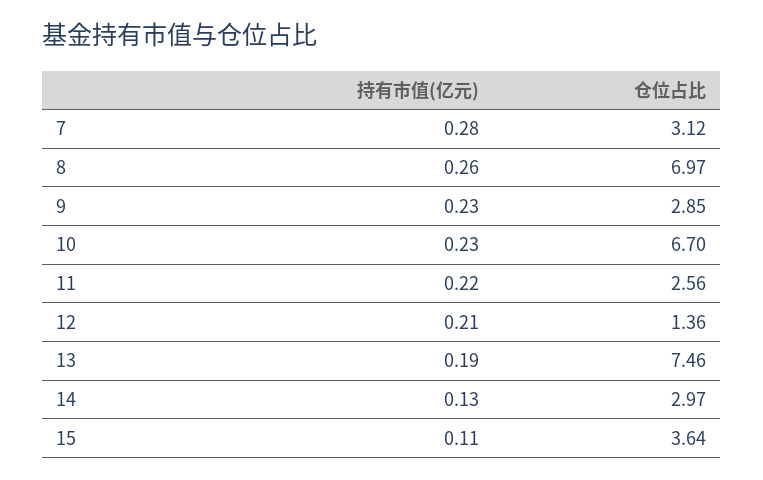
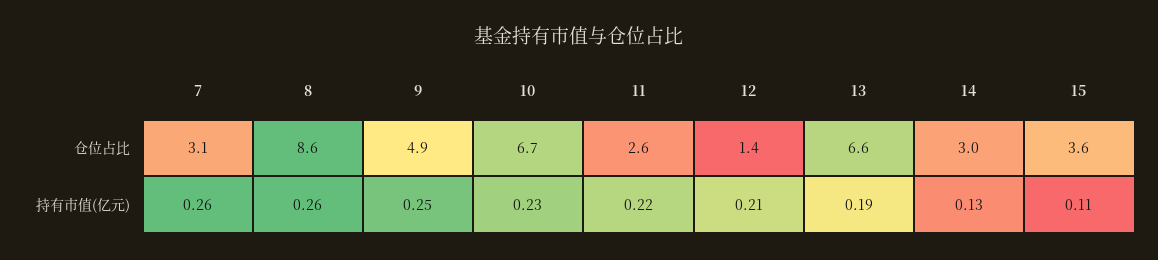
  {
    "持有市值(亿元)": {
-     "7": 0.28,
+     "7": 0.26,
      "8": 0.26,
-     "9": 0.23,
+     "9": 0.25,
      "10": 0.23,
      "11": 0.22,
      "12": 0.21,
      "13": 0.19,
      "14": 0.13,
      "15": 0.11
    },
    "仓位占比": {
      "7": 3.12,
-     "8": 6.97,
+     "8": 8.6,
-     "9": 2.85,
+     "9": 4.9,
      "10": 6.7,
      "11": 2.56,
      "12": 1.36,
-     "13": 7.46,
+     "13": 6.6,
      "14": 2.97,
      "15": 3.64
    }
  }

